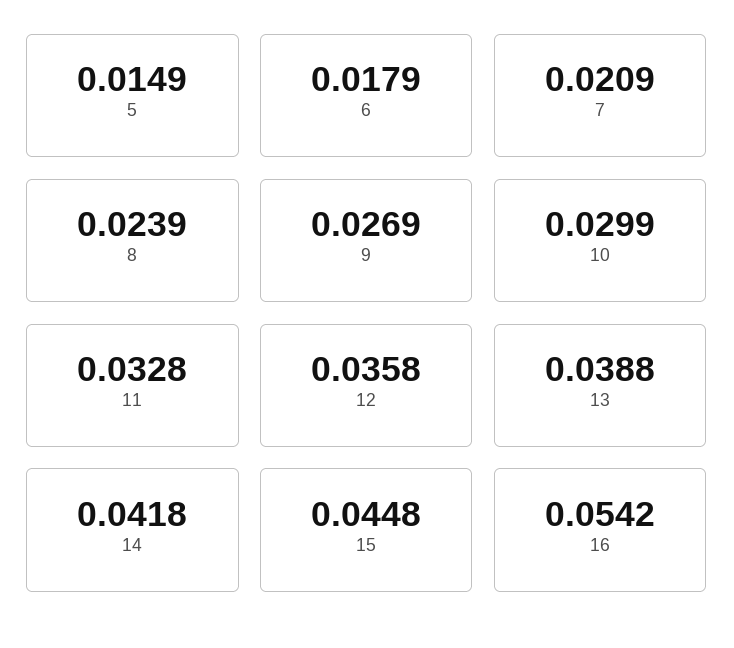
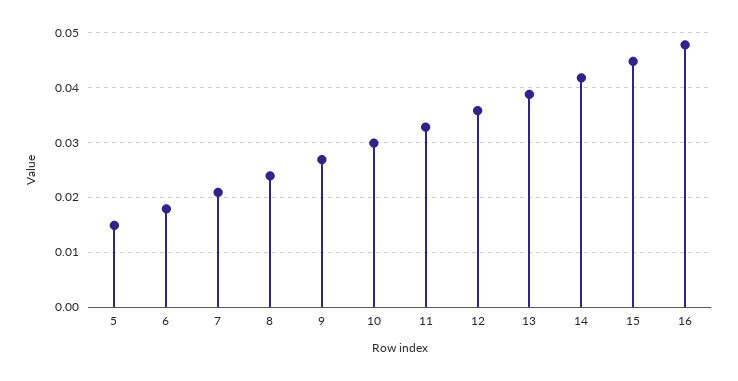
  {
    "5": 0.0149,
    "6": 0.0179,
    "7": 0.0209,
    "8": 0.0239,
    "9": 0.0269,
    "10": 0.0299,
    "11": 0.0328,
    "12": 0.0358,
    "13": 0.0388,
    "14": 0.0418,
    "15": 0.0448,
-   "16": 0.0542
+   "16": 0.048
  }

